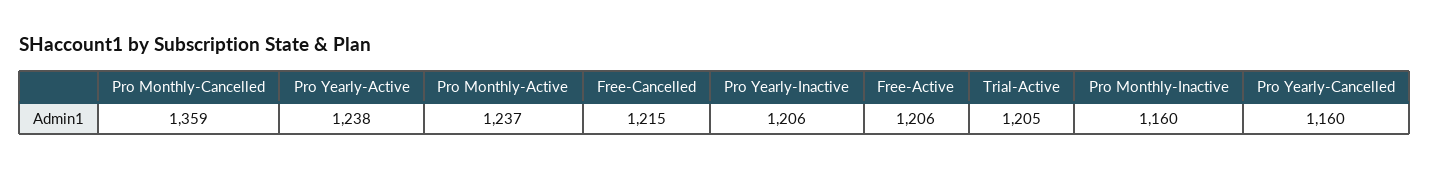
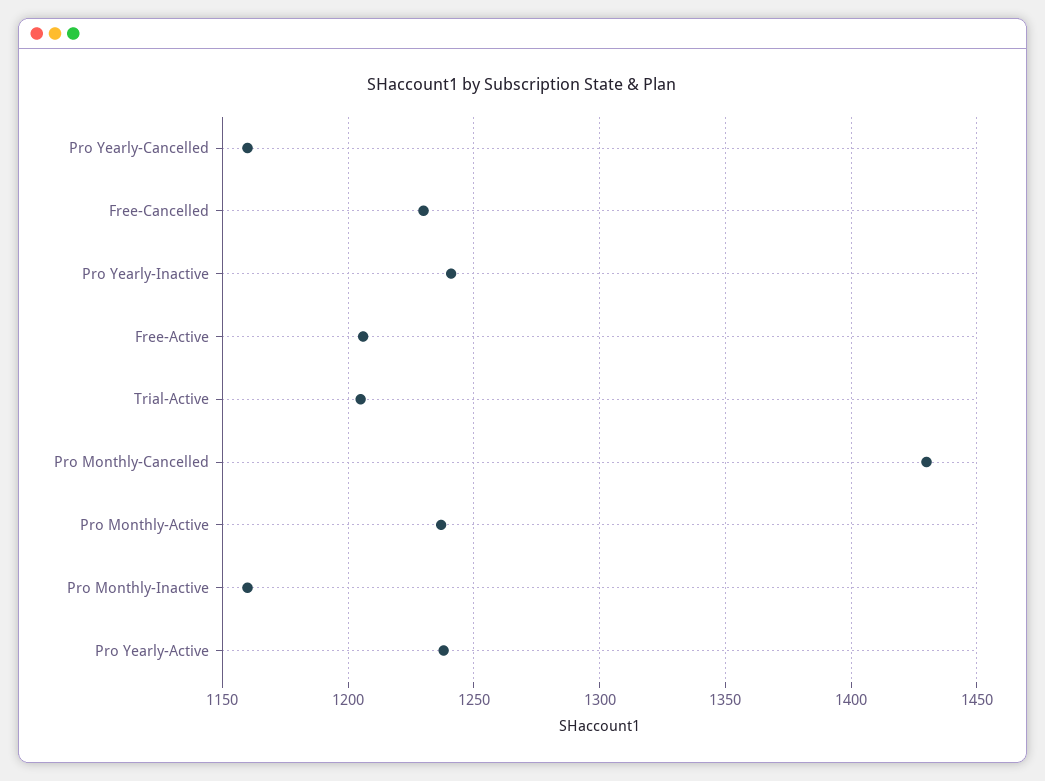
  {
-   "Pro Monthly-Cancelled": 1359,
+   "Pro Monthly-Cancelled": 1430,
    "Pro Yearly-Active": 1238,
    "Pro Monthly-Active": 1237,
-   "Free-Cancelled": 1215,
+   "Free-Cancelled": 1230,
-   "Pro Yearly-Inactive": 1206,
+   "Pro Yearly-Inactive": 1240,
    "Free-Active": 1206,
    "Trial-Active": 1205,
    "Pro Monthly-Inactive": 1160,
    "Pro Yearly-Cancelled": 1160
  }

